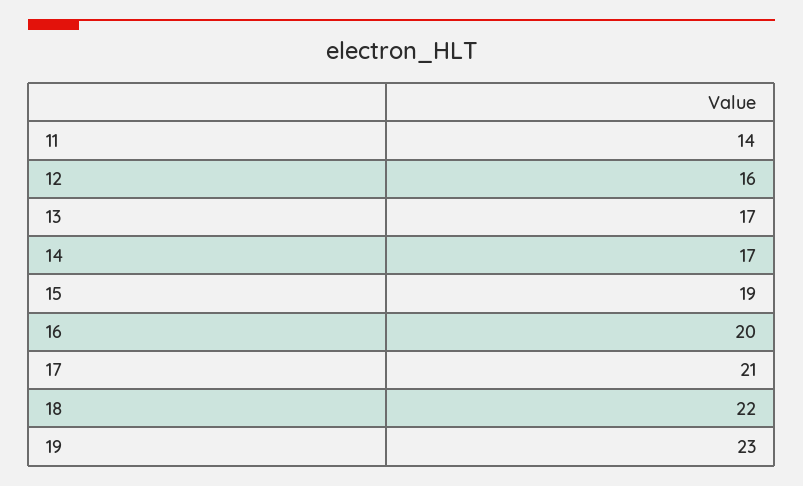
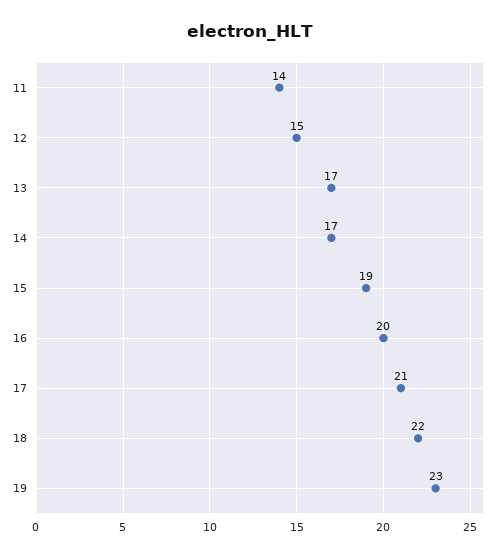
  {
    "11": 14,
-   "12": 16,
+   "12": 15,
    "13": 17,
    "14": 17,
    "15": 19,
    "16": 20,
    "17": 21,
    "18": 22,
    "19": 23
  }

